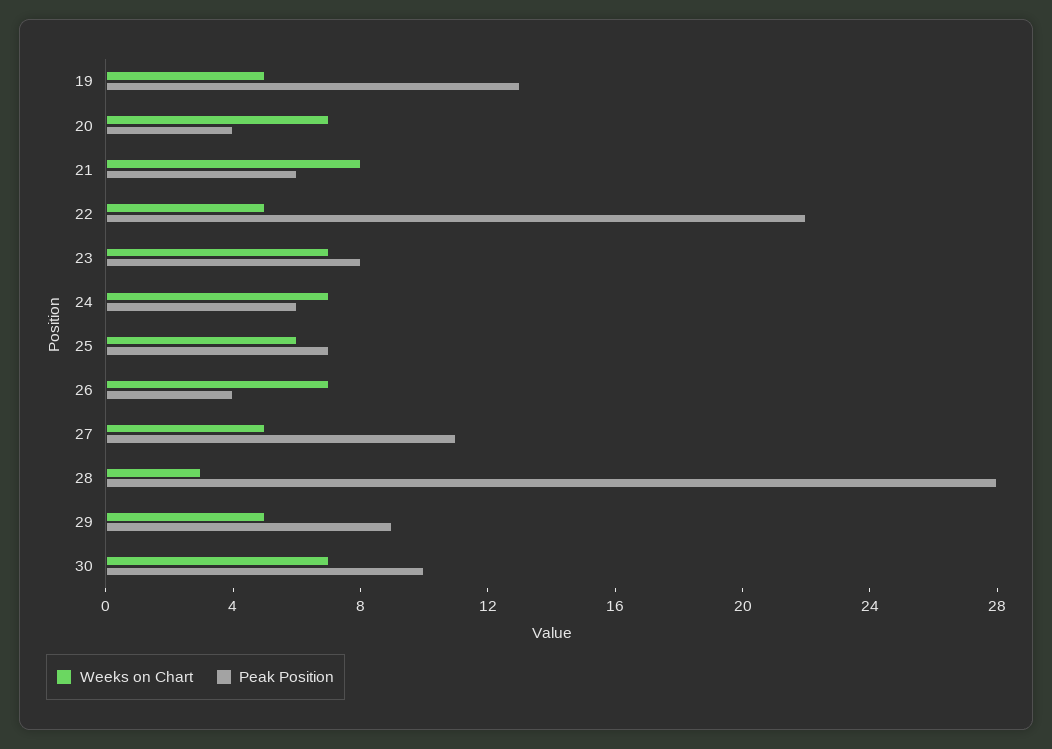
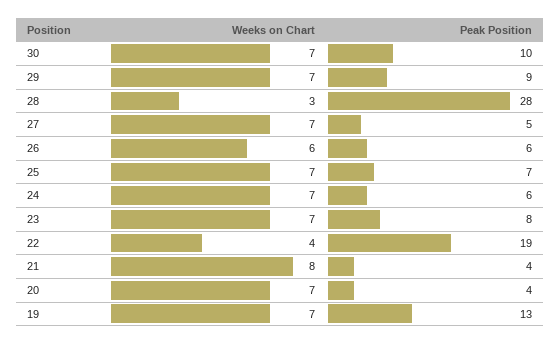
  {
    "Weeks on Chart": {
-     "19": 5,
+     "19": 7,
      "20": 7,
      "21": 8,
-     "22": 5,
+     "22": 4,
      "23": 7,
      "24": 7,
-     "25": 6,
+     "25": 7,
-     "26": 7,
+     "26": 6,
-     "27": 5,
+     "27": 7,
      "28": 3,
-     "29": 5,
+     "29": 7,
      "30": 7
    },
    "Peak Position": {
      "19": 13,
      "20": 4,
-     "21": 6,
+     "21": 4,
-     "22": 22,
+     "22": 19,
      "23": 8,
      "24": 6,
      "25": 7,
-     "26": 4,
+     "26": 6,
-     "27": 11,
+     "27": 5,
      "28": 28,
      "29": 9,
      "30": 10
    }
  }

